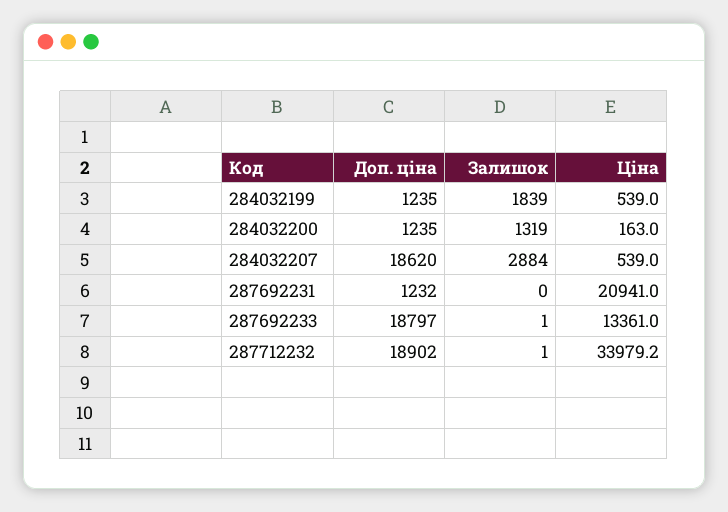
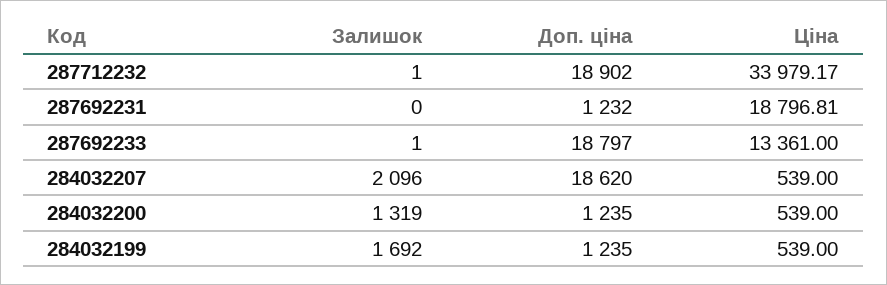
  {
    "Доп. ціна": {
      "284032199": 1235,
      "284032200": 1235,
      "284032207": 18620,
      "287692231": 1232,
      "287692233": 18797,
      "287712232": 18902
    },
    "Залишок": {
-     "284032199": 1839,
+     "284032199": 1692,
      "284032200": 1319,
-     "284032207": 2884,
+     "284032207": 2096,
      "287692231": 0,
      "287692233": 1,
      "287712232": 1
    },
    "Ціна": {
      "284032199": 539,
-     "284032200": 163,
+     "284032200": 539,
      "284032207": 539,
-     "287692231": 20941,
+     "287692231": 18796.81,
      "287692233": 13361,
      "287712232": 33979.17
    }
  }

